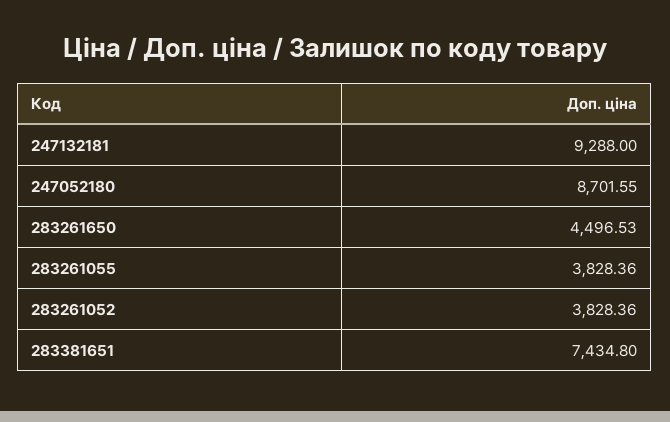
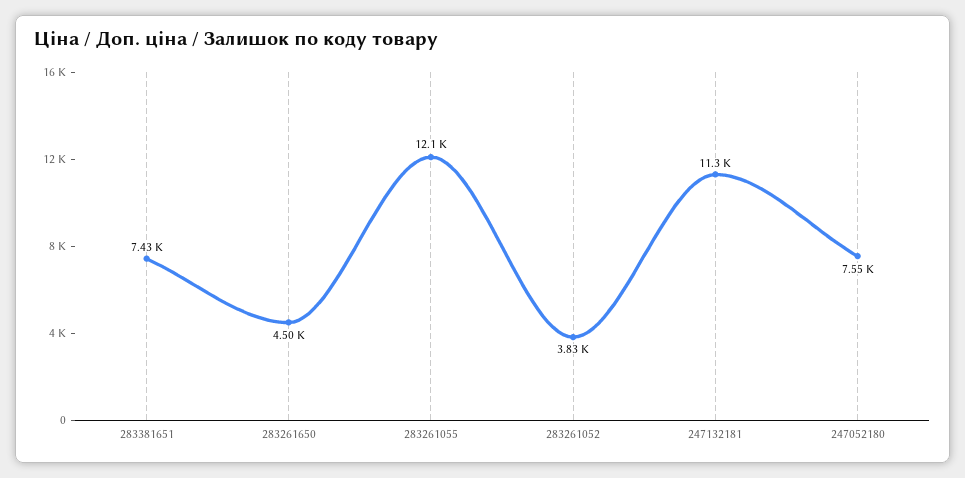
  {
-   "247132181": 9288,
+   "247132181": 11300,
-   "247052180": 8701.55,
+   "247052180": 7550,
    "283261650": 4496.53,
-   "283261055": 3828.36,
+   "283261055": 12100,
    "283261052": 3828.36,
    "283381651": 7434.8
  }

